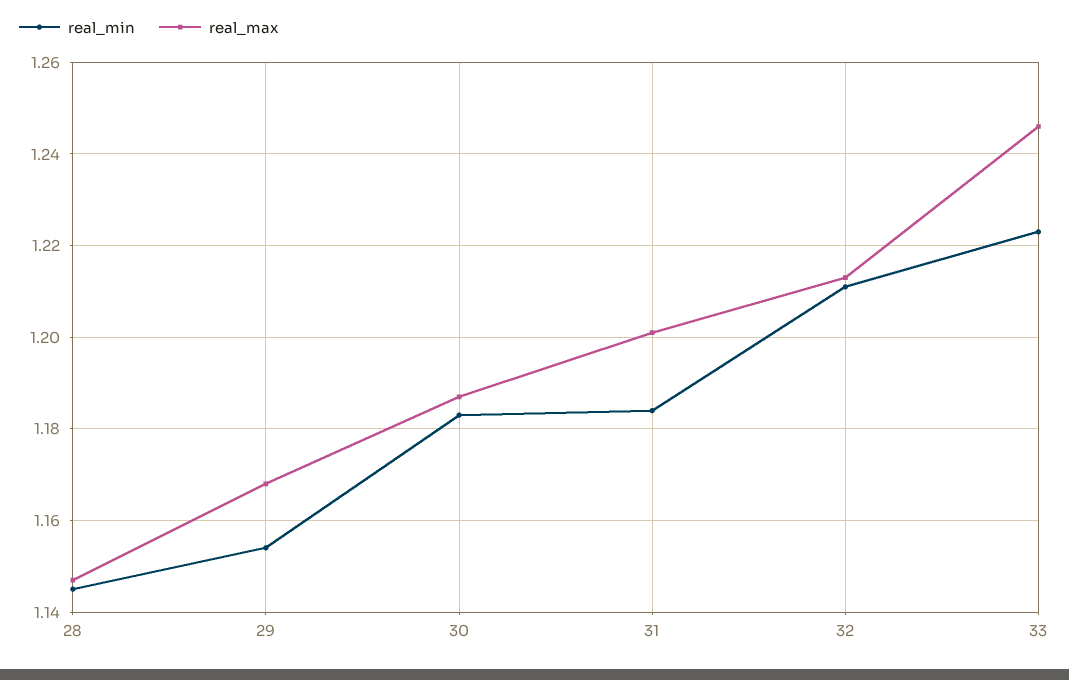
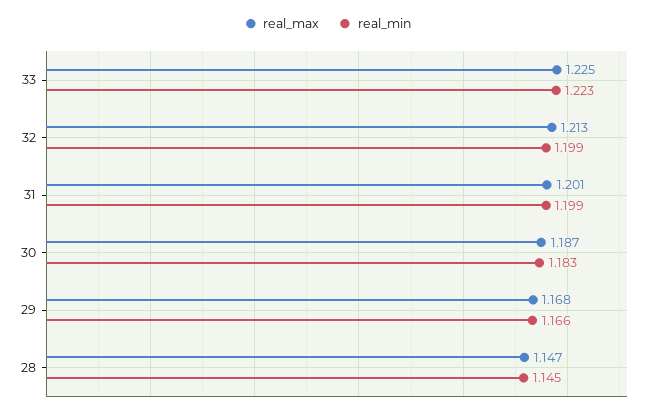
  {
    "real_min": {
      "28": 1.145,
-     "29": 1.155,
+     "29": 1.166,
      "30": 1.183,
-     "31": 1.185,
+     "31": 1.199,
-     "32": 1.21,
+     "32": 1.199,
      "33": 1.223
    },
    "real_max": {
      "28": 1.147,
      "29": 1.168,
      "30": 1.187,
      "31": 1.201,
      "32": 1.213,
-     "33": 1.245
+     "33": 1.225
    }
  }

